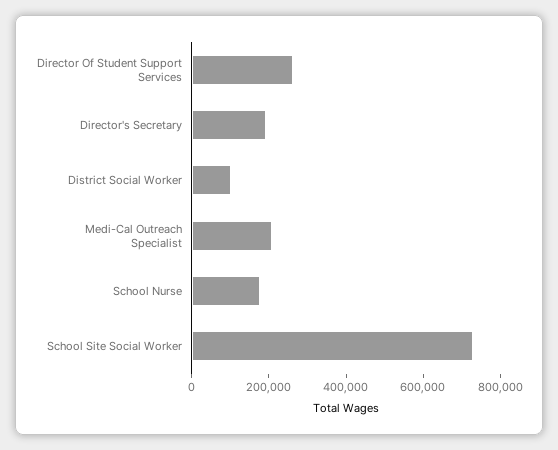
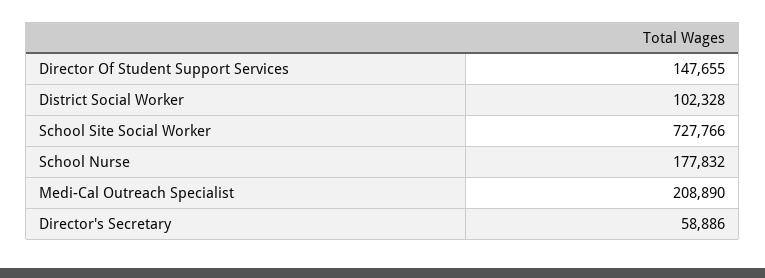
  {
-   "Director Of Student Support Services": 250000,
+   "Director Of Student Support Services": 147655,
-   "Director's Secretary": 200000,
+   "Director's Secretary": 58886,
    "District Social Worker": 102328,
    "Medi-Cal Outreach Specialist": 208890,
    "School Nurse": 177832,
    "School Site Social Worker": 727766
  }

